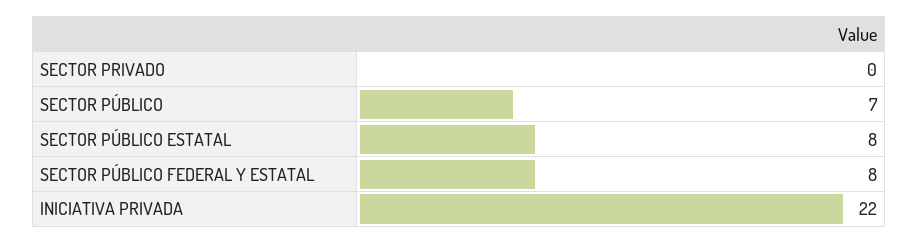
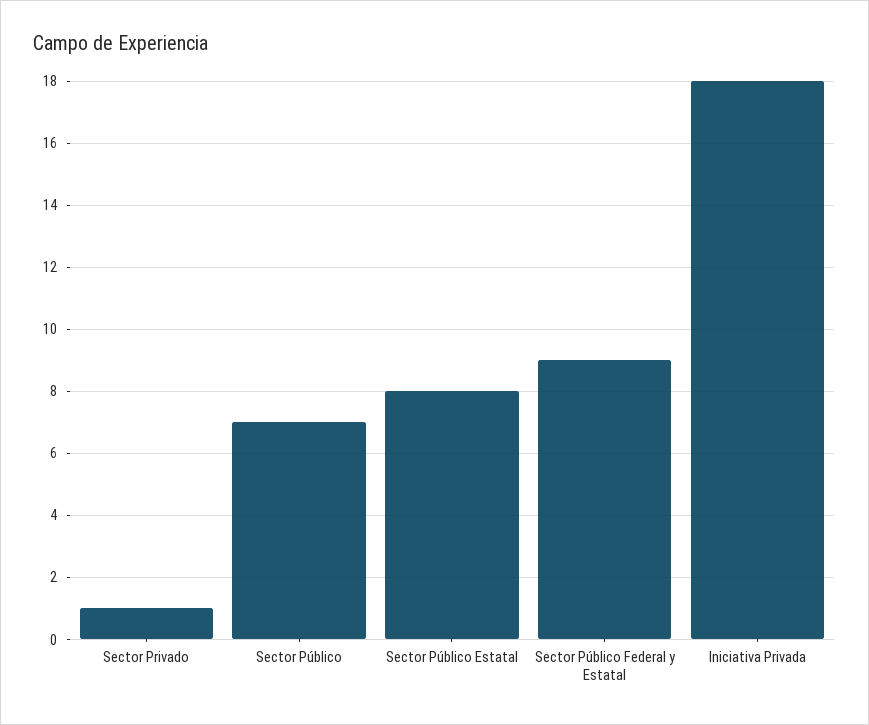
  {
-   "SECTOR PRIVADO": 0,
+   "SECTOR PRIVADO": 1,
    "SECTOR PÚBLICO": 7,
    "SECTOR PÚBLICO ESTATAL": 8,
-   "SECTOR PÚBLICO FEDERAL Y ESTATAL": 8,
+   "SECTOR PÚBLICO FEDERAL Y ESTATAL": 9,
-   "INICIATIVA PRIVADA": 22
+   "INICIATIVA PRIVADA": 18
  }

